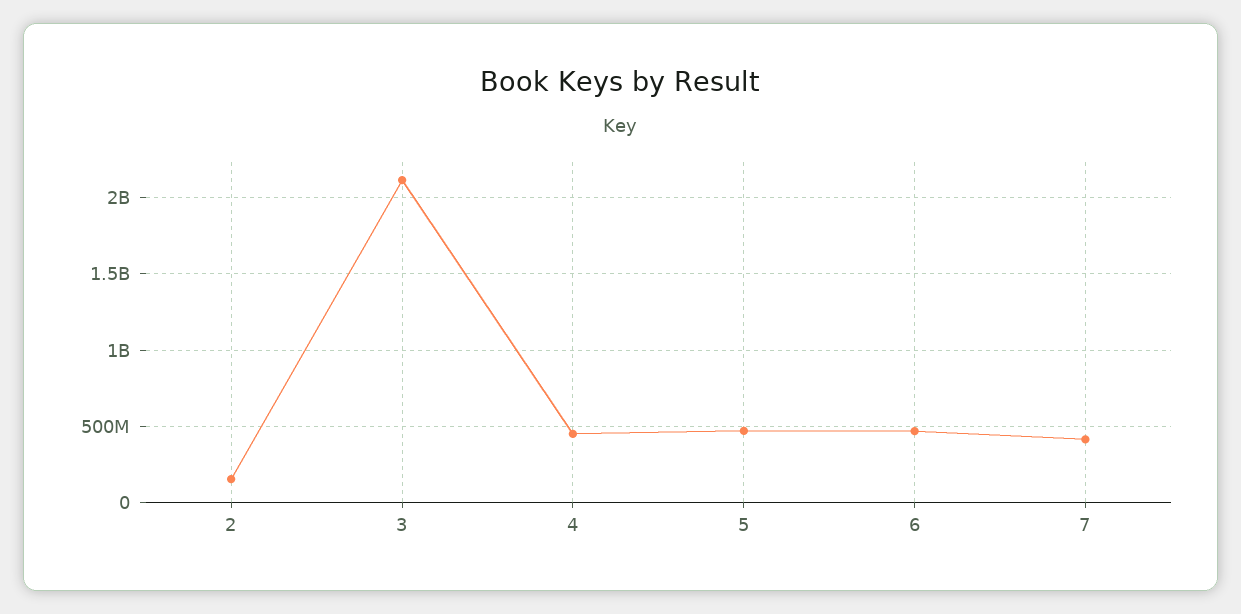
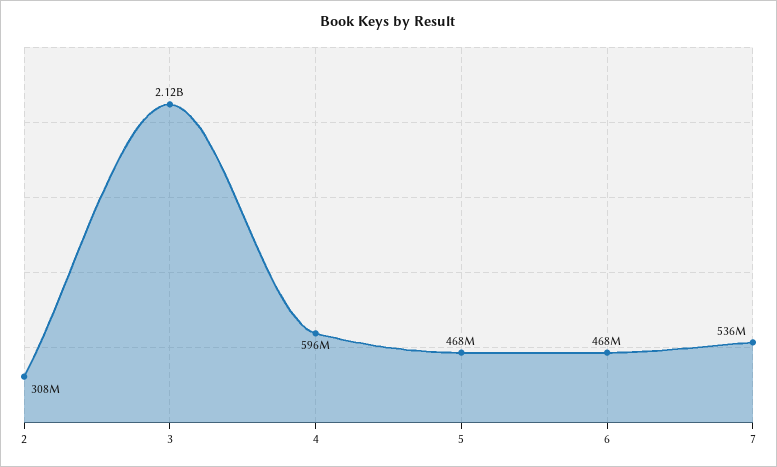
  {
-   "2": 150000000,
+   "2": 308000000,
    "3": 2120000000,
-   "4": 450000000,
+   "4": 596000000,
    "5": 468000000,
    "6": 468000000,
-   "7": 400000000
+   "7": 536000000
  }

